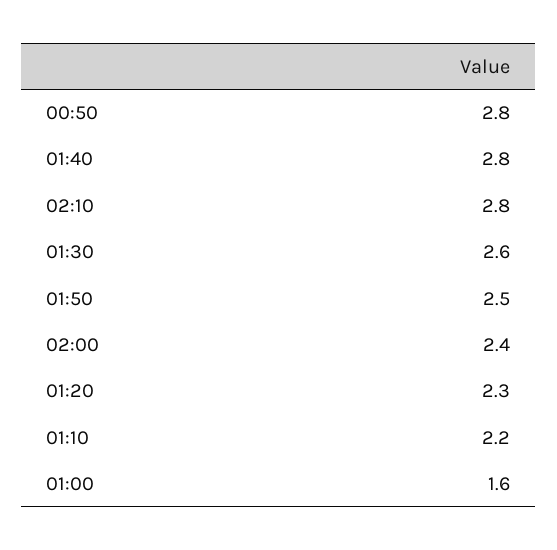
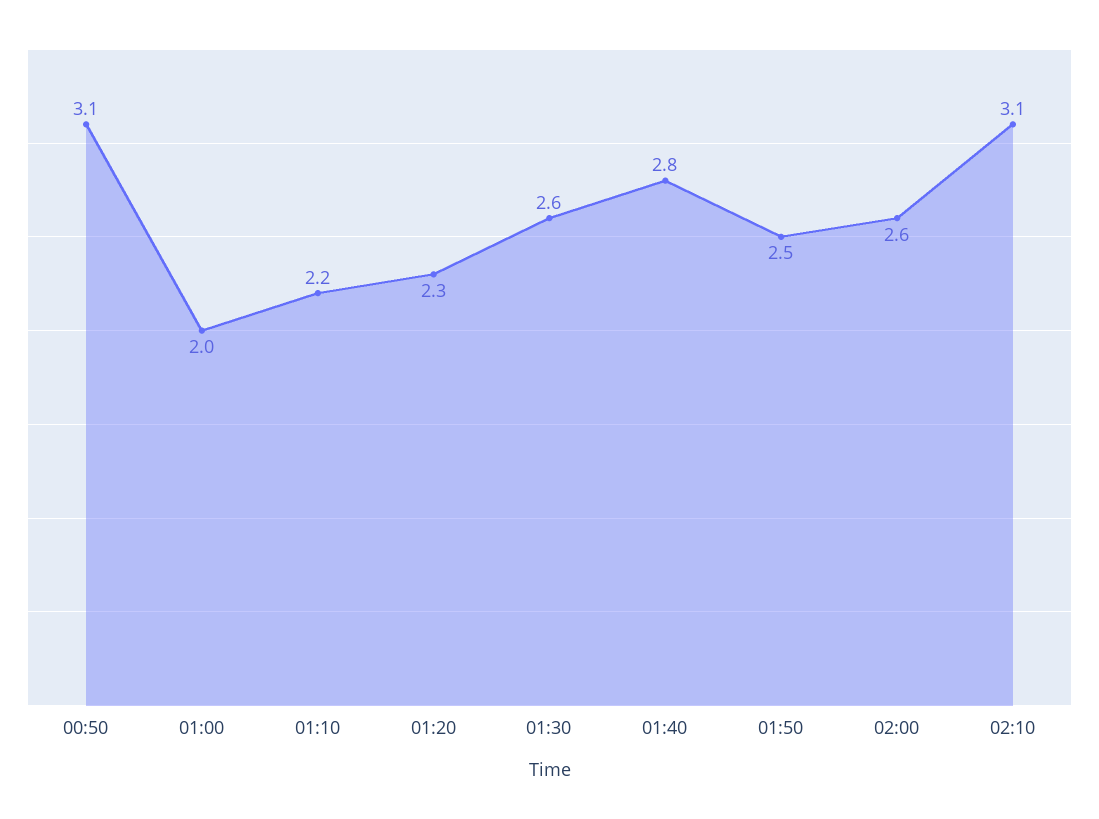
  {
-   "00:50": 2.8,
+   "00:50": 3.1,
    "01:40": 2.8,
-   "02:10": 2.8,
+   "02:10": 3.1,
    "01:30": 2.6,
    "01:50": 2.5,
-   "02:00": 2.4,
+   "02:00": 2.6,
    "01:20": 2.3,
    "01:10": 2.2,
-   "01:00": 1.6
+   "01:00": 2
  }

